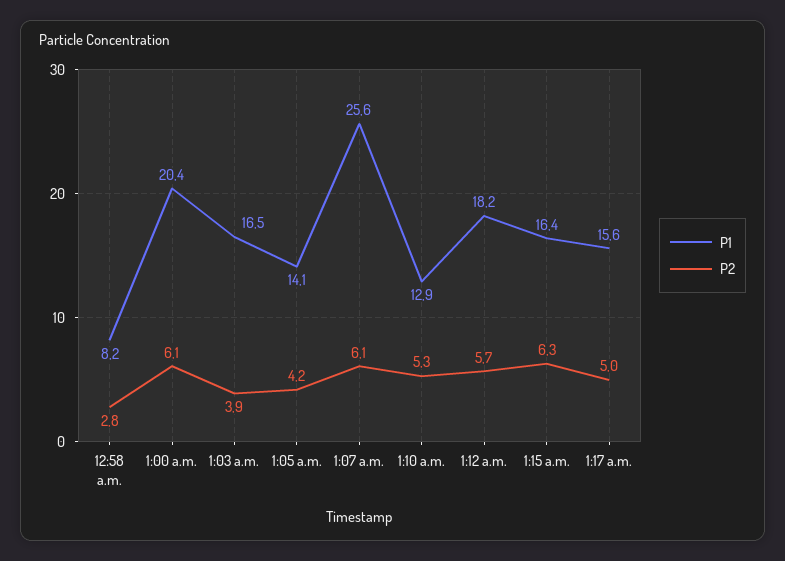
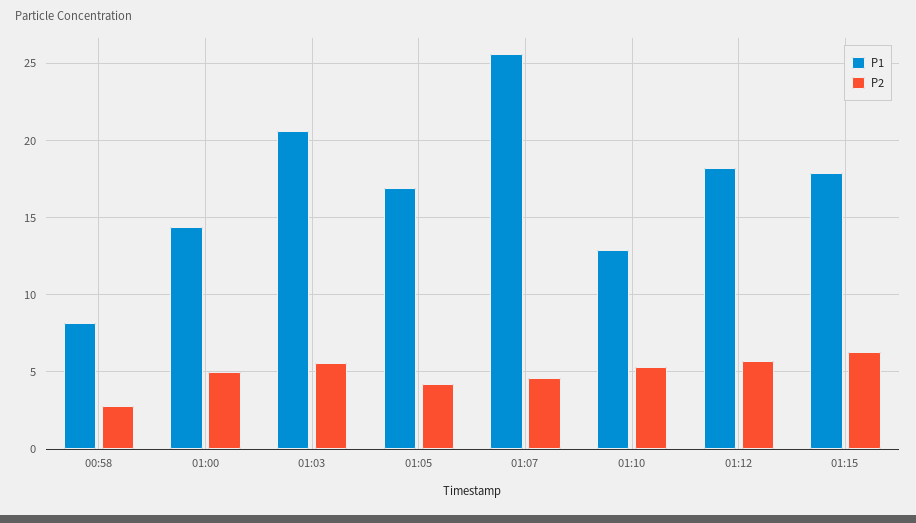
  {
    "P1": {
      "12:58 a.m.": 8.2,
-     "1:00 a.m.": 20.4,
+     "1:00 a.m.": 14.5,
-     "1:03 a.m.": 16.5,
+     "1:03 a.m.": 20.5,
-     "1:05 a.m.": 14.1,
+     "1:05 a.m.": 17,
      "1:07 a.m.": 25.6,
      "1:10 a.m.": 12.9,
      "1:12 a.m.": 18.2,
-     "1:15 a.m.": 16.4,
+     "1:15 a.m.": 18
-     "1:17 a.m.": 15.6
    },
    "P2": {
      "12:58 a.m.": 2.8,
-     "1:00 a.m.": 6.1,
+     "1:00 a.m.": 5,
-     "1:03 a.m.": 3.9,
+     "1:03 a.m.": 5.5,
      "1:05 a.m.": 4.2,
-     "1:07 a.m.": 6.1,
+     "1:07 a.m.": 4.5,
      "1:10 a.m.": 5.3,
      "1:12 a.m.": 5.7,
-     "1:15 a.m.": 6.3,
+     "1:15 a.m.": 6.3
-     "1:17 a.m.": 5
    }
  }

